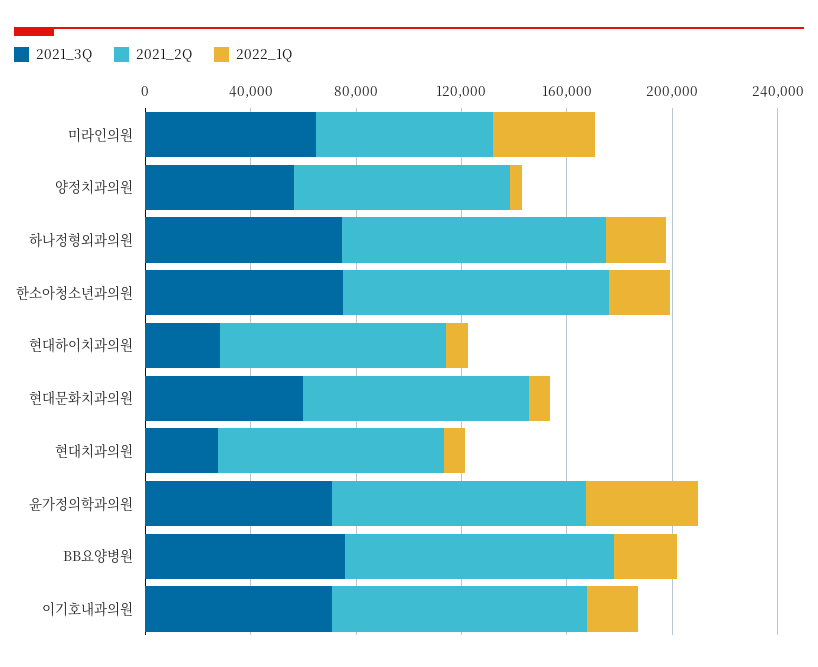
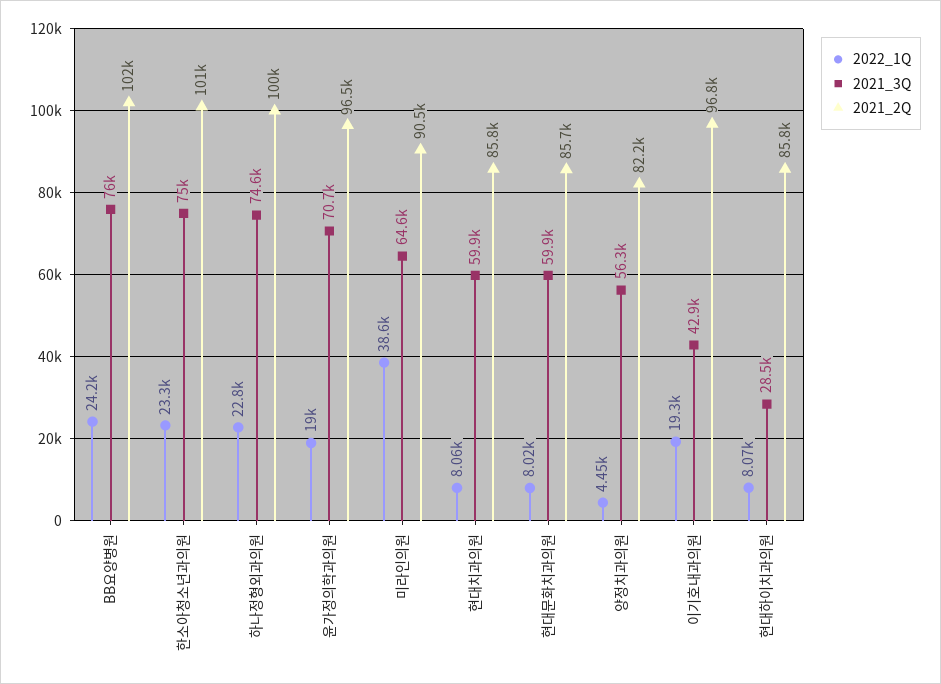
  {
    "2021_3Q": {
      "미라인의원": 64600,
      "양정치과의원": 56300,
      "하나정형외과의원": 74600,
      "한소아청소년과의원": 75000,
      "현대하이치과의원": 28500,
      "현대문화치과의원": 59900,
-     "현대치과의원": 30000,
+     "현대치과의원": 59900,
      "윤가정의학과의원": 70700,
      "BB요양병원": 76000,
-     "이기호내과의원": 70000
+     "이기호내과의원": 42900
    },
    "2021_2Q": {
-     "미라인의원": 70000,
+     "미라인의원": 90500,
      "양정치과의원": 82200,
      "하나정형외과의원": 100000,
      "한소아청소년과의원": 101000,
      "현대하이치과의원": 85800,
      "현대문화치과의원": 85700,
      "현대치과의원": 85800,
      "윤가정의학과의원": 96500,
      "BB요양병원": 102000,
      "이기호내과의원": 96800
    },
    "2022_1Q": {
      "미라인의원": 38600,
      "양정치과의원": 4450,
      "하나정형외과의원": 22800,
      "한소아청소년과의원": 23300,
      "현대하이치과의원": 8070,
      "현대문화치과의원": 8020,
      "현대치과의원": 8060,
-     "윤가정의학과의원": 40000,
+     "윤가정의학과의원": 19000,
      "BB요양병원": 24200,
      "이기호내과의원": 19300
    }
  }

